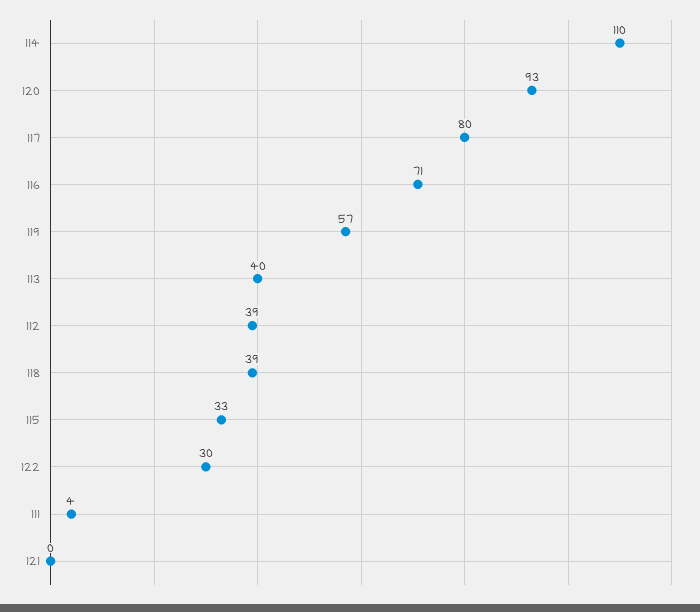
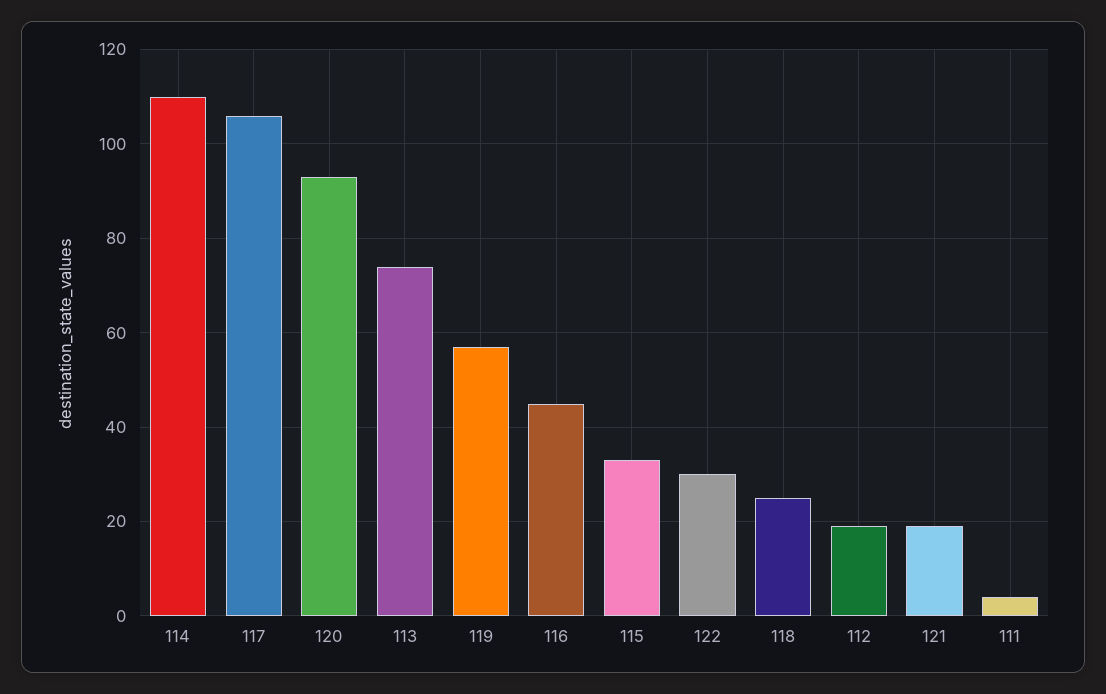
  {
    "114": 110,
    "120": 93,
-   "117": 80,
+   "117": 105,
-   "116": 71,
+   "116": 45,
    "119": 57,
-   "113": 40,
+   "113": 75,
-   "112": 39,
+   "112": 20,
-   "118": 39,
+   "118": 25,
    "115": 33,
    "122": 30,
    "111": 4,
-   "121": 0
+   "121": 20
  }

